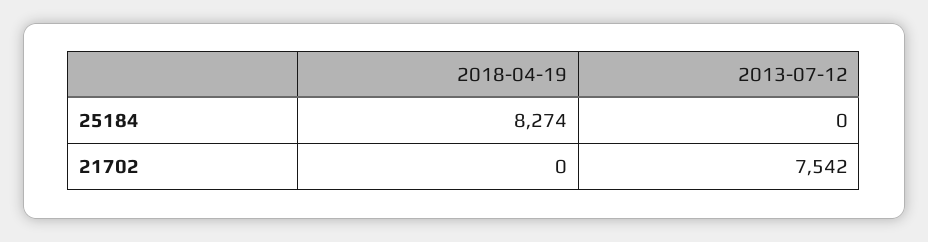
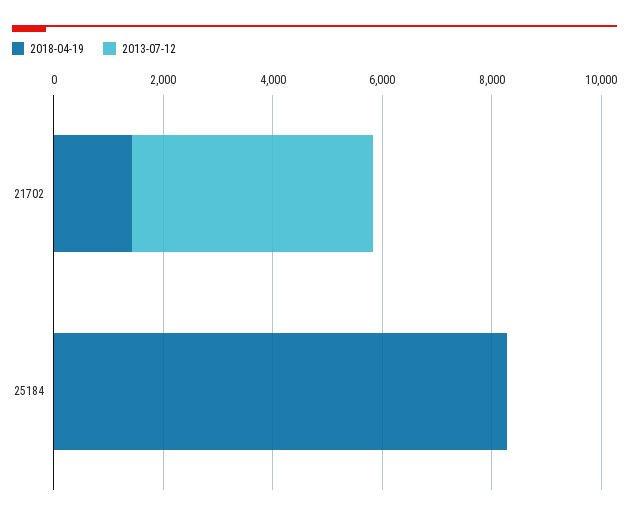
  {
    "2018-04-19": {
      "25184": 8274,
-     "21702": 0
+     "21702": 1500
    },
    "2013-07-12": {
      "25184": 0,
-     "21702": 7542
+     "21702": 4500
    }
  }

